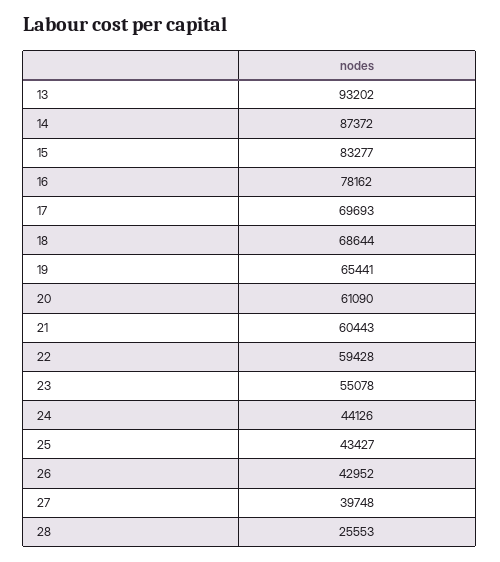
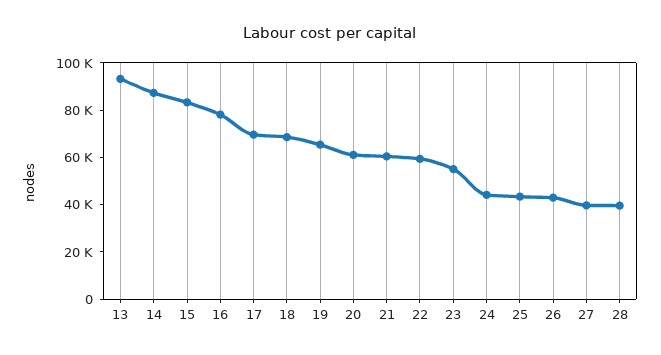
  {
    "13": 93202,
    "14": 87372,
    "15": 83277,
    "16": 78162,
    "17": 69693,
    "18": 68644,
    "19": 65441,
    "20": 61090,
    "21": 60443,
    "22": 59428,
    "23": 55078,
    "24": 44126,
    "25": 43427,
    "26": 42952,
    "27": 39748,
-   "28": 25553
+   "28": 40000
  }

